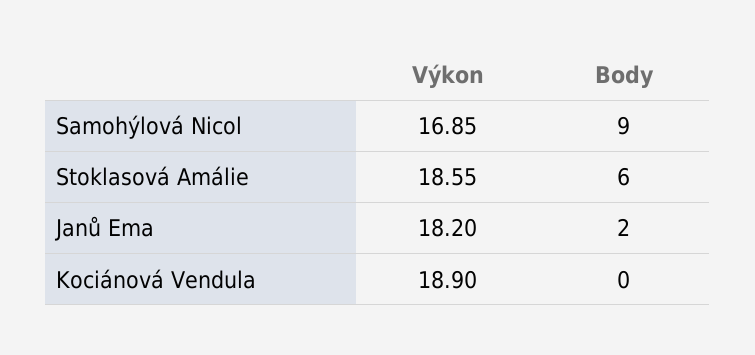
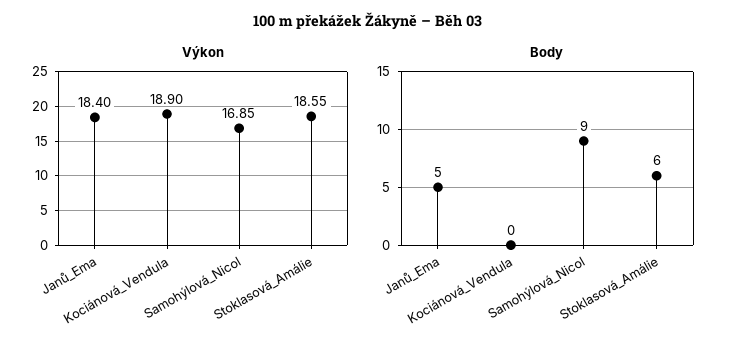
  {
    "Výkon": {
      "Samohýlová Nicol": 16.85,
      "Stoklasová Amálie": 18.55,
-     "Janů Ema": 18.2,
+     "Janů Ema": 18.4,
      "Kociánová Vendula": 18.9
    },
    "Body": {
      "Samohýlová Nicol": 9,
      "Stoklasová Amálie": 6,
-     "Janů Ema": 2,
+     "Janů Ema": 5,
      "Kociánová Vendula": 0
    }
  }

